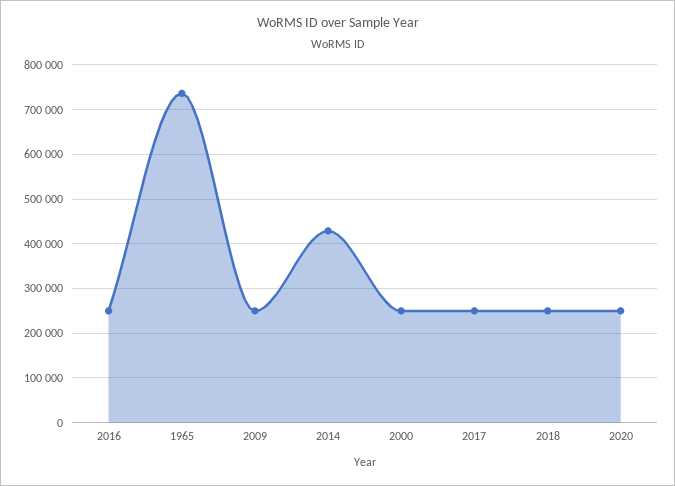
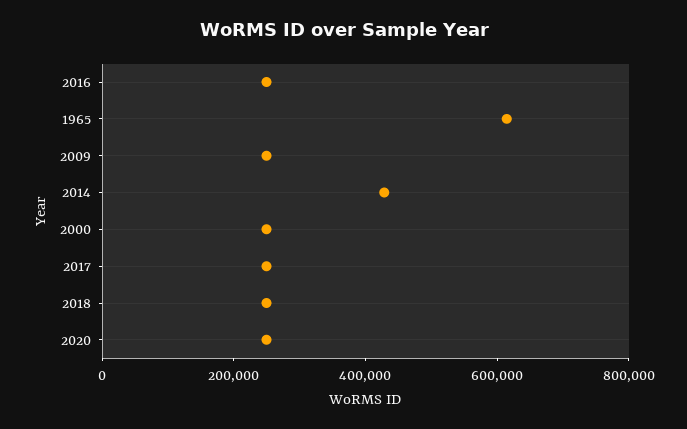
  {
    "2016": 240000,
-   "1965": 740000,
+   "1965": 600000,
    "2009": 240000,
    "2014": 420000,
    "2000": 240000,
    "2017": 240000,
    "2018": 240000,
    "2020": 240000
  }

